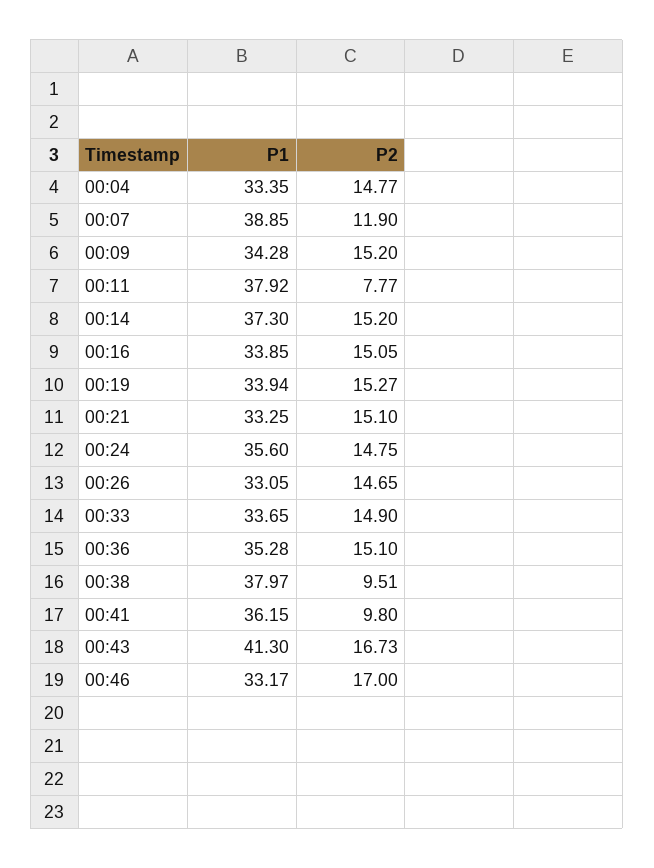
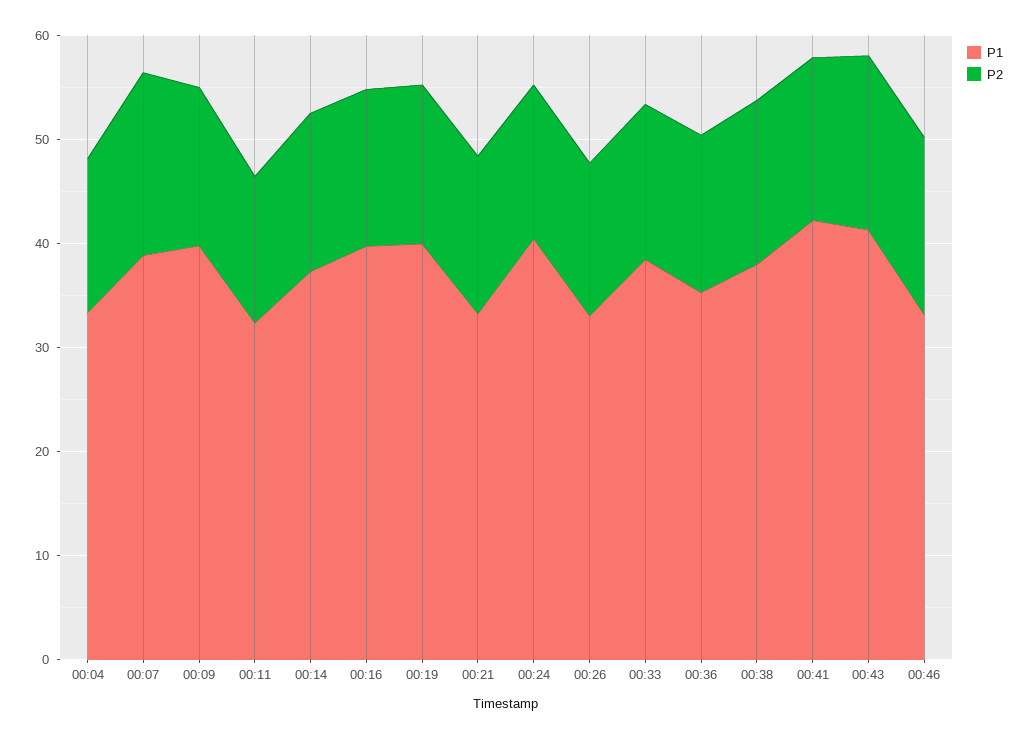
  {
    "P1": {
      "00:04": 33.35,
      "00:07": 38.85,
-     "00:09": 34.28,
+     "00:09": 40,
-     "00:11": 37.92,
+     "00:11": 32,
      "00:14": 37.3,
-     "00:16": 33.85,
+     "00:16": 40,
-     "00:19": 33.94,
+     "00:19": 40,
      "00:21": 33.25,
-     "00:24": 35.6,
+     "00:24": 40,
      "00:26": 33.05,
-     "00:33": 33.65,
+     "00:33": 38,
      "00:36": 35.28,
      "00:38": 37.97,
-     "00:41": 36.15,
+     "00:41": 42,
      "00:43": 41.3,
      "00:46": 33.17
    },
    "P2": {
      "00:04": 14.77,
-     "00:07": 11.9,
+     "00:07": 18,
      "00:09": 15.2,
-     "00:11": 7.77,
+     "00:11": 14,
      "00:14": 15.2,
      "00:16": 15.05,
      "00:19": 15.27,
      "00:21": 15.1,
      "00:24": 14.75,
      "00:26": 14.65,
      "00:33": 14.9,
      "00:36": 15.1,
-     "00:38": 9.51,
+     "00:38": 16,
-     "00:41": 9.8,
+     "00:41": 16,
      "00:43": 16.73,
      "00:46": 17
    }
  }

